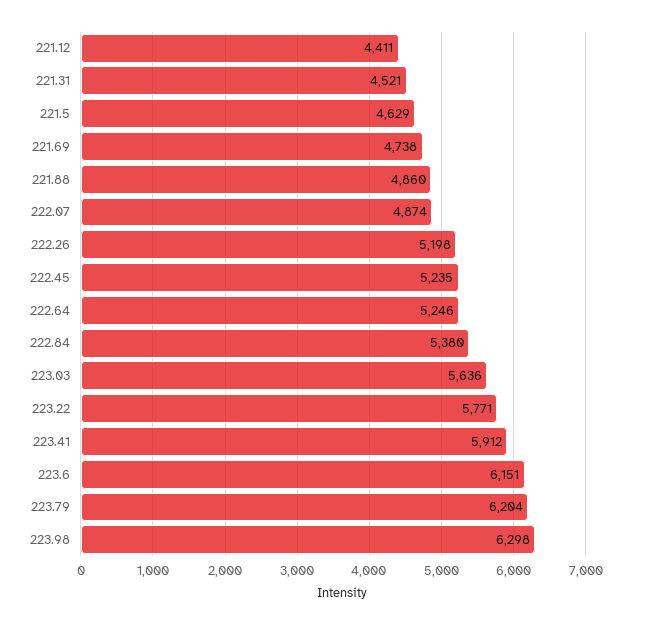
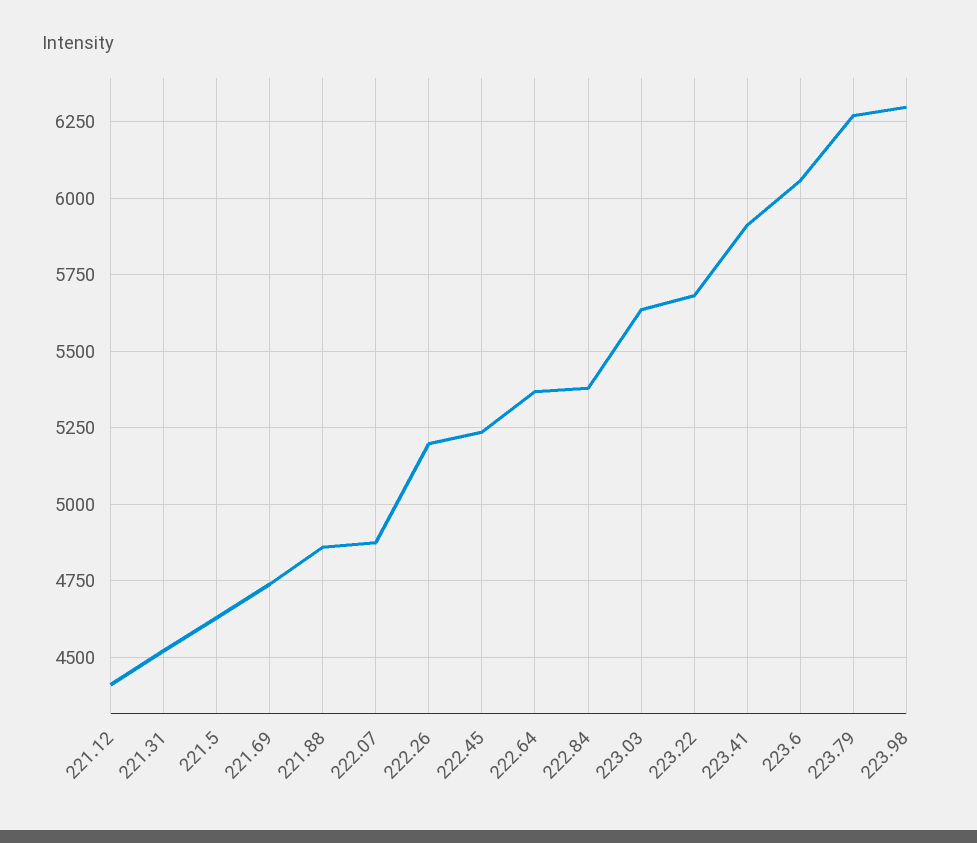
  {
    "221.12": 4411,
    "221.31": 4521,
    "221.5": 4629,
    "221.69": 4738,
    "221.88": 4860,
    "222.07": 4874,
    "222.26": 5198,
    "222.45": 5235,
-   "222.64": 5246,
+   "222.64": 5375,
    "222.84": 5380,
    "223.03": 5636,
-   "223.22": 5771,
+   "223.22": 5675,
    "223.41": 5912,
-   "223.6": 6151,
+   "223.6": 6050,
-   "223.79": 6204,
+   "223.79": 6275,
    "223.98": 6298
  }

